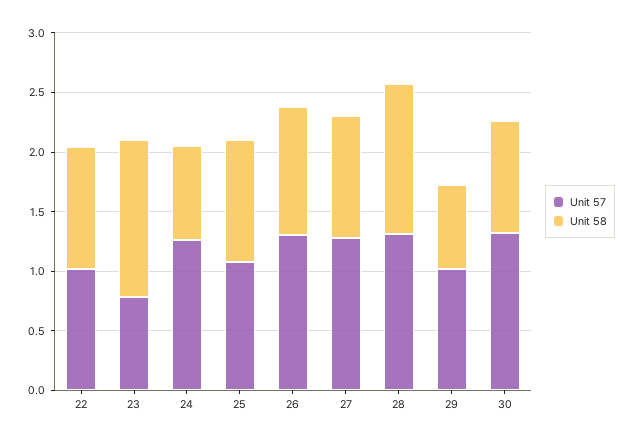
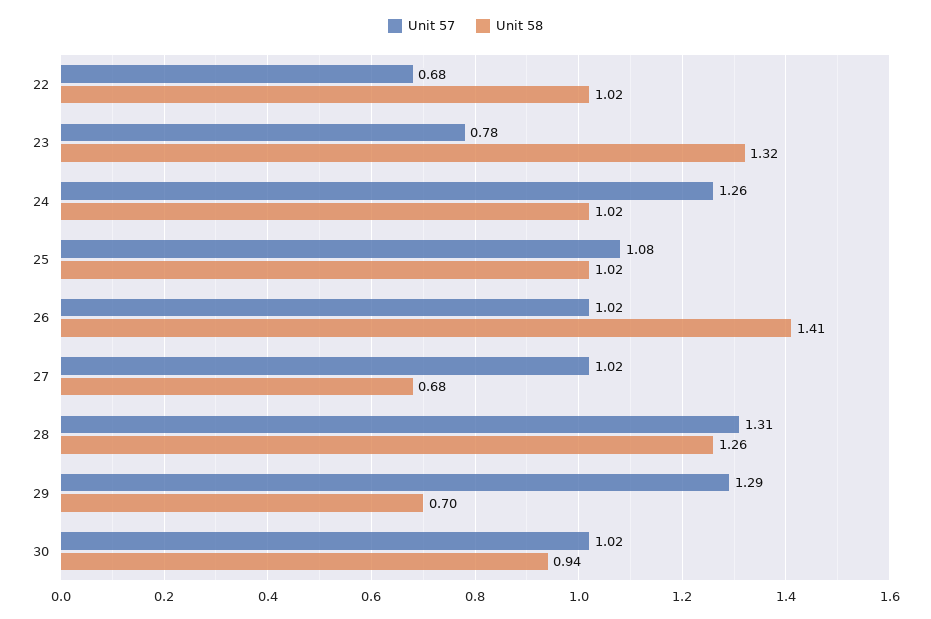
  {
    "Unit 57": {
-     "22": 1,
+     "22": 0.68,
      "23": 0.78,
      "24": 1.26,
      "25": 1.08,
-     "26": 1.3,
+     "26": 1.02,
-     "27": 1.3,
+     "27": 1.02,
      "28": 1.31,
-     "29": 1,
+     "29": 1.29,
-     "30": 1.3
+     "30": 1.02
    },
    "Unit 58": {
      "22": 1.02,
      "23": 1.32,
-     "24": 0.8,
+     "24": 1.02,
      "25": 1.02,
-     "26": 1.1,
+     "26": 1.41,
-     "27": 1,
+     "27": 0.68,
      "28": 1.26,
      "29": 0.7,
      "30": 0.94
    }
  }

